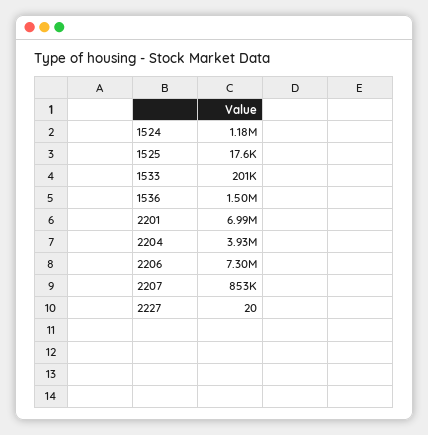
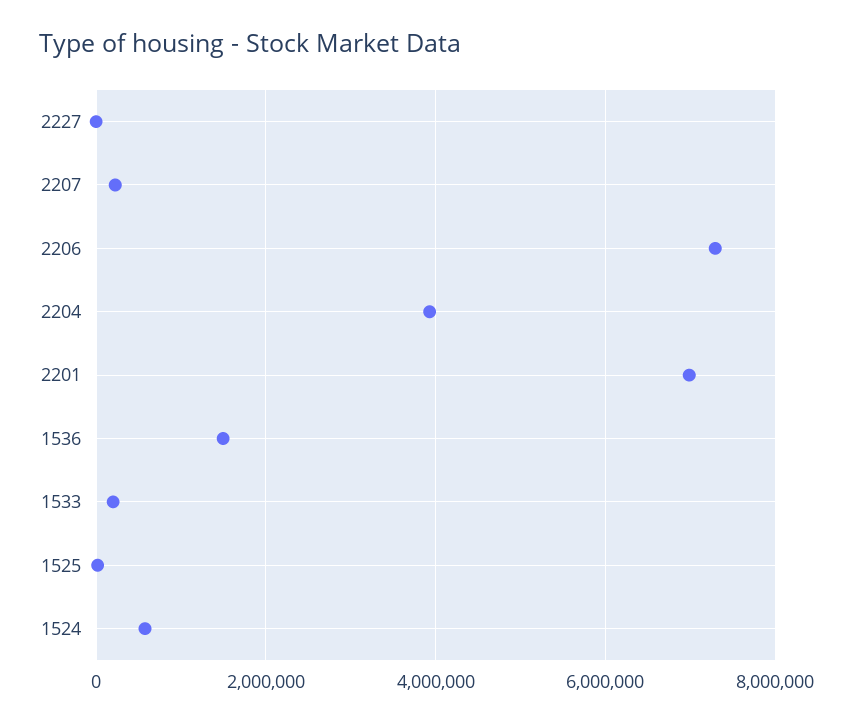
  {
-   "1524": 1180000,
+   "1524": 600000,
    "1525": 17600,
    "1533": 201000,
    "1536": 1500000,
    "2201": 6990000,
    "2204": 3930000,
    "2206": 7300000,
-   "2207": 853000,
+   "2207": 200000,
    "2227": 20
  }

